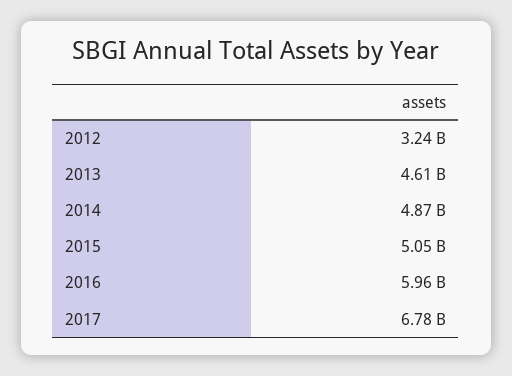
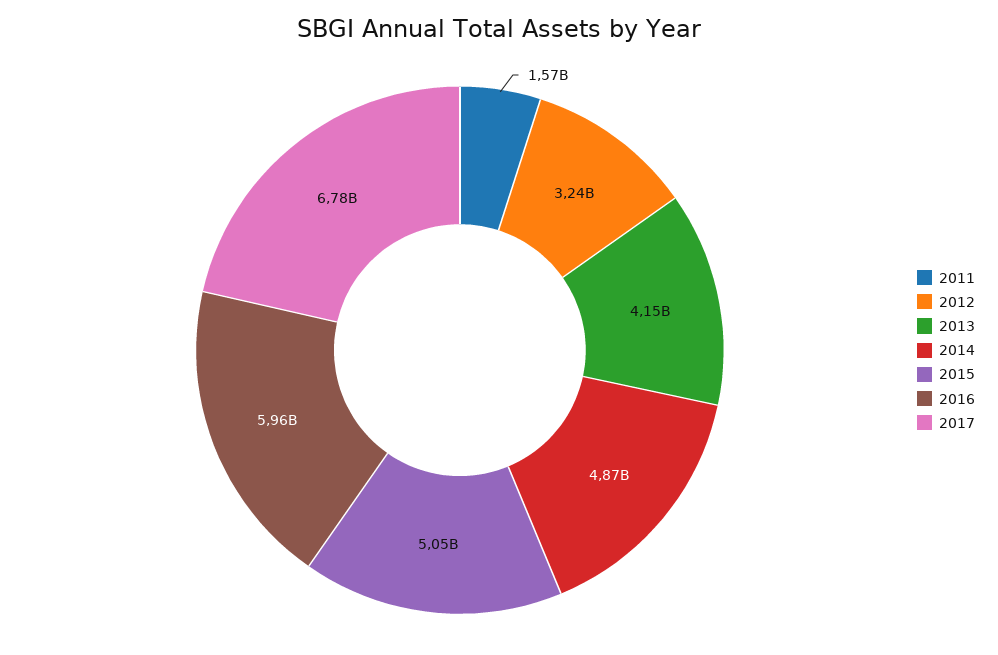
  {
    "2012": 3240000000,
-   "2013": 4610000000,
+   "2013": 4150000000,
    "2014": 4870000000,
    "2015": 5050000000,
    "2016": 5960000000,
-   "2017": 6780000000
+   "2017": 6780000000,
+   "2011": 1570000000
  }

